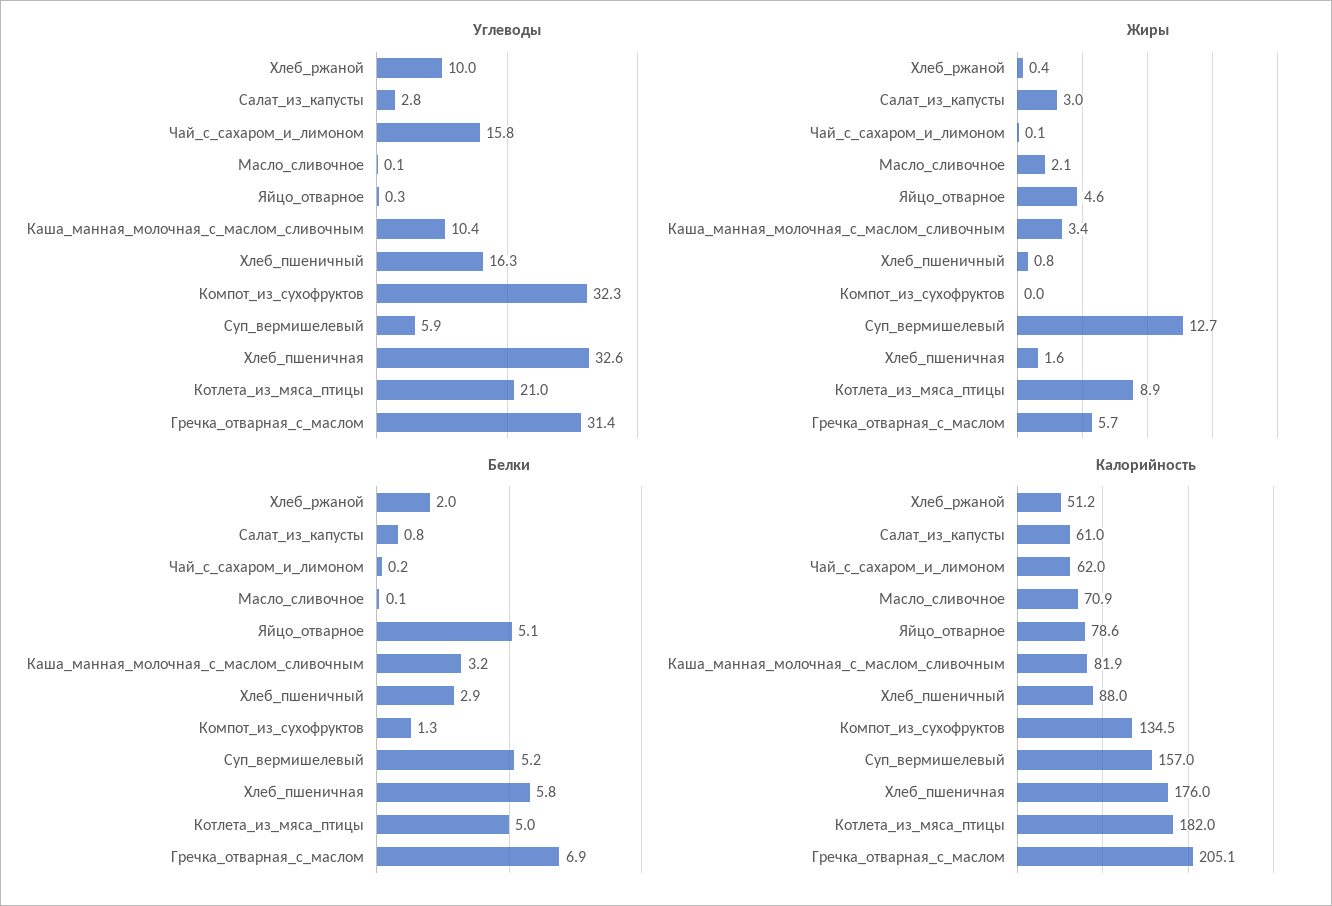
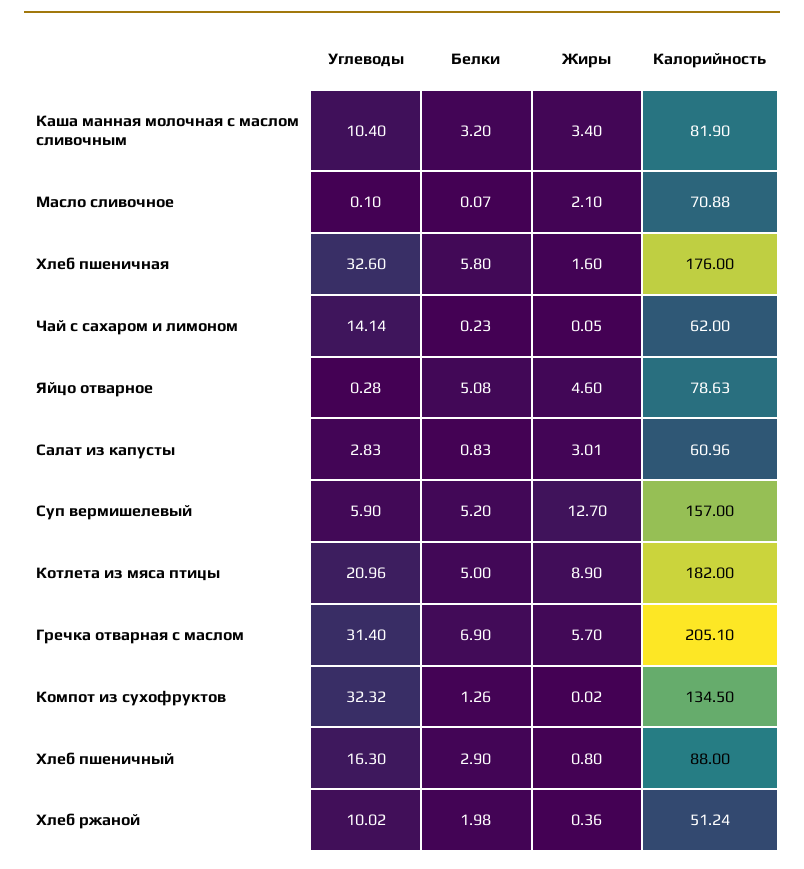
  {
    "Углеводы": {
      "Хлеб_ржаной": 10.02,
      "Салат_из_капусты": 2.83,
-     "Чай_с_сахаром_и_лимоном": 15.8,
+     "Чай_с_сахаром_и_лимоном": 14.14,
      "Масло_сливочное": 0.1,
      "Яйцо_отварное": 0.28,
      "Каша_манная_молочная_с_маслом_сливочным": 10.4,
      "Хлеб_пшеничный": 16.3,
      "Компот_из_сухофруктов": 32.32,
      "Суп_вермишелевый": 5.9,
      "Хлеб_пшеничная": 32.6,
      "Котлета_из_мяса_птицы": 20.96,
      "Гречка_отварная_с_маслом": 31.4
    },
    "Жиры": {
      "Хлеб_ржаной": 0.36,
      "Салат_из_капусты": 3.01,
      "Чай_с_сахаром_и_лимоном": 0.05,
      "Масло_сливочное": 2.1,
      "Яйцо_отварное": 4.6,
      "Каша_манная_молочная_с_маслом_сливочным": 3.4,
      "Хлеб_пшеничный": 0.8,
      "Компот_из_сухофруктов": 0.02,
      "Суп_вермишелевый": 12.7,
      "Хлеб_пшеничная": 1.6,
      "Котлета_из_мяса_птицы": 8.9,
      "Гречка_отварная_с_маслом": 5.7
    },
    "Белки": {
      "Хлеб_ржаной": 1.98,
      "Салат_из_капусты": 0.83,
      "Чай_с_сахаром_и_лимоном": 0.23,
      "Масло_сливочное": 0.07,
      "Яйцо_отварное": 5.08,
      "Каша_манная_молочная_с_маслом_сливочным": 3.2,
      "Хлеб_пшеничный": 2.9,
      "Компот_из_сухофруктов": 1.26,
      "Суп_вермишелевый": 5.2,
      "Хлеб_пшеничная": 5.8,
      "Котлета_из_мяса_птицы": 5,
      "Гречка_отварная_с_маслом": 6.9
    },
    "Калорийность": {
      "Хлеб_ржаной": 51.24,
      "Салат_из_капусты": 60.96,
      "Чай_с_сахаром_и_лимоном": 62,
      "Масло_сливочное": 70.88,
      "Яйцо_отварное": 78.63,
      "Каша_манная_молочная_с_маслом_сливочным": 81.9,
      "Хлеб_пшеничный": 88,
      "Компот_из_сухофруктов": 134.5,
      "Суп_вермишелевый": 157,
      "Хлеб_пшеничная": 176,
      "Котлета_из_мяса_птицы": 182,
      "Гречка_отварная_с_маслом": 205.1
    }
  }

